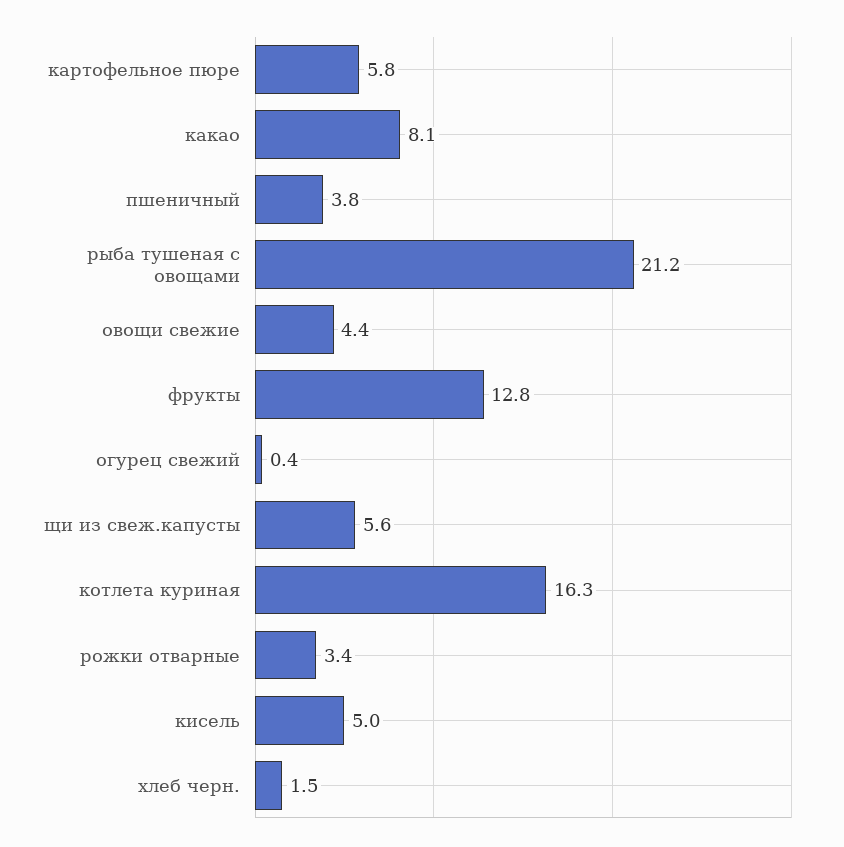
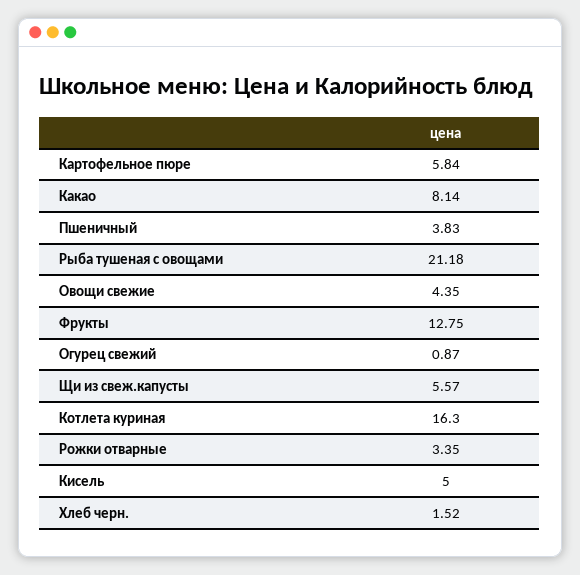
  {
    "картофельное пюре": 5.84,
    "какао": 8.14,
    "пшеничный": 3.83,
    "рыба тушеная с овощами": 21.18,
    "овощи свежие": 4.35,
    "фрукты": 12.75,
-   "огурец свежий": 0.4,
+   "огурец свежий": 0.87,
    "щи из свеж.капусты": 5.57,
    "котлета куриная": 16.3,
    "рожки отварные": 3.35,
    "кисель": 5,
    "хлеб черн.": 1.52
  }

